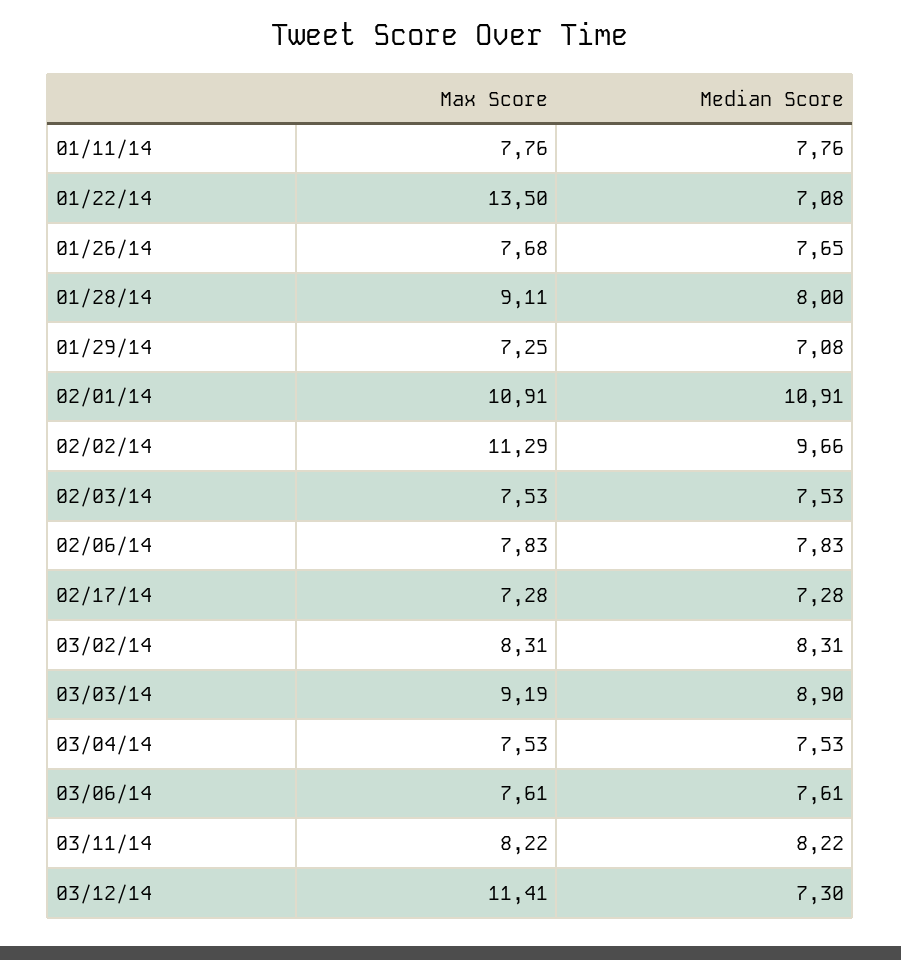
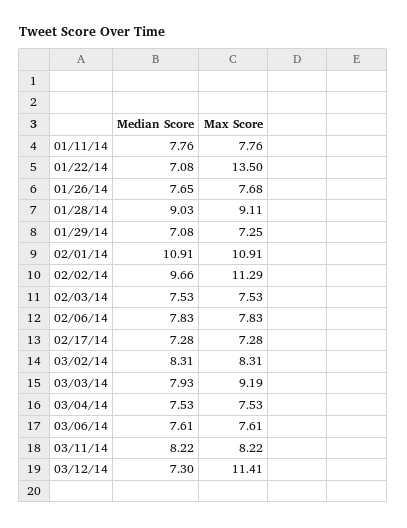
  {
    "Max Score": {
      "01/11/14": 7.76,
      "01/22/14": 13.5,
      "01/26/14": 7.68,
      "01/28/14": 9.11,
      "01/29/14": 7.25,
      "02/01/14": 10.91,
      "02/02/14": 11.29,
      "02/03/14": 7.53,
      "02/06/14": 7.83,
      "02/17/14": 7.28,
      "03/02/14": 8.31,
      "03/03/14": 9.19,
      "03/04/14": 7.53,
      "03/06/14": 7.61,
      "03/11/14": 8.22,
      "03/12/14": 11.41
    },
    "Median Score": {
      "01/11/14": 7.76,
      "01/22/14": 7.08,
      "01/26/14": 7.65,
-     "01/28/14": 8,
+     "01/28/14": 9.03,
      "01/29/14": 7.08,
      "02/01/14": 10.91,
      "02/02/14": 9.66,
      "02/03/14": 7.53,
      "02/06/14": 7.83,
      "02/17/14": 7.28,
      "03/02/14": 8.31,
-     "03/03/14": 8.9,
+     "03/03/14": 7.93,
      "03/04/14": 7.53,
      "03/06/14": 7.61,
      "03/11/14": 8.22,
      "03/12/14": 7.3
    }
  }

